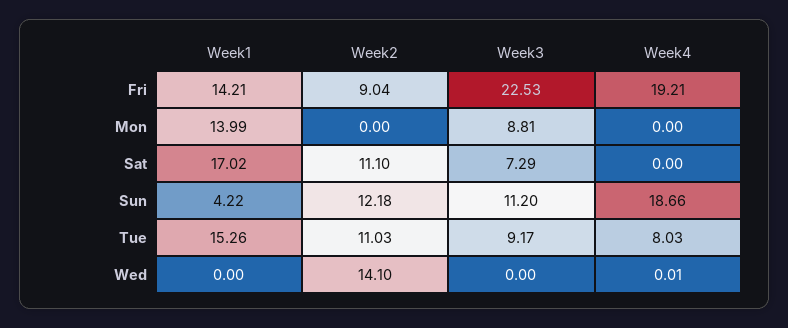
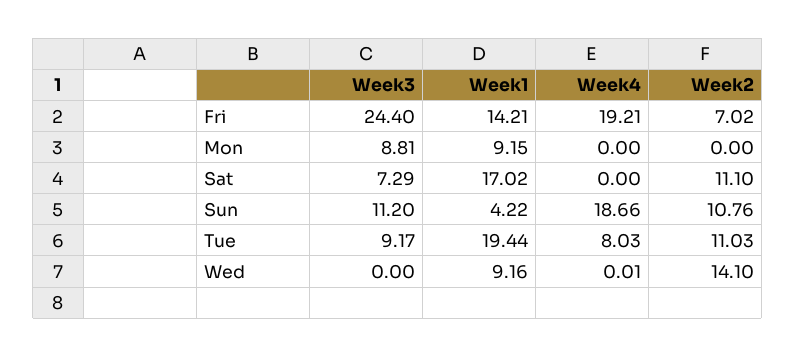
  {
    "Week1": {
      "Fri": 14.21,
-     "Mon": 13.99,
+     "Mon": 9.15,
      "Sat": 17.02,
      "Sun": 4.22,
-     "Tue": 15.26,
+     "Tue": 19.44,
-     "Wed": 0
+     "Wed": 9.16
    },
    "Week2": {
-     "Fri": 9.04,
+     "Fri": 7.02,
      "Mon": 0,
      "Sat": 11.1,
-     "Sun": 12.18,
+     "Sun": 10.76,
      "Tue": 11.03,
      "Wed": 14.1
    },
    "Week3": {
-     "Fri": 22.53,
+     "Fri": 24.4,
      "Mon": 8.81,
      "Sat": 7.29,
      "Sun": 11.2,
      "Tue": 9.17,
      "Wed": 0
    },
    "Week4": {
      "Fri": 19.21,
      "Mon": 0,
      "Sat": 0,
      "Sun": 18.66,
      "Tue": 8.03,
      "Wed": 0.01
    }
  }

